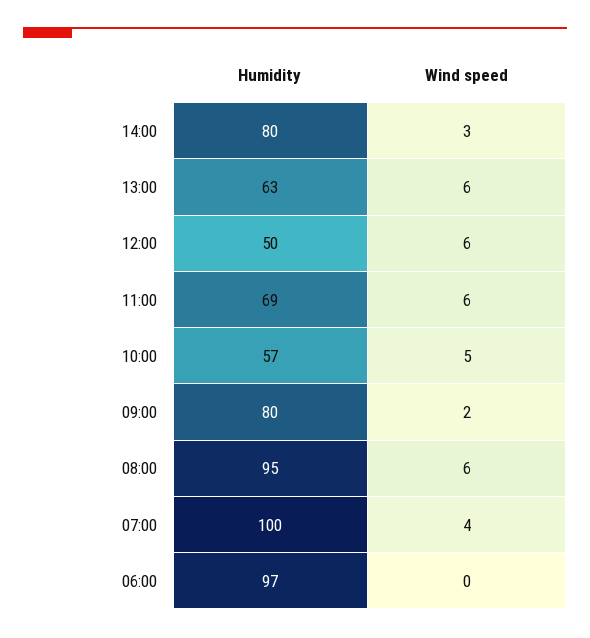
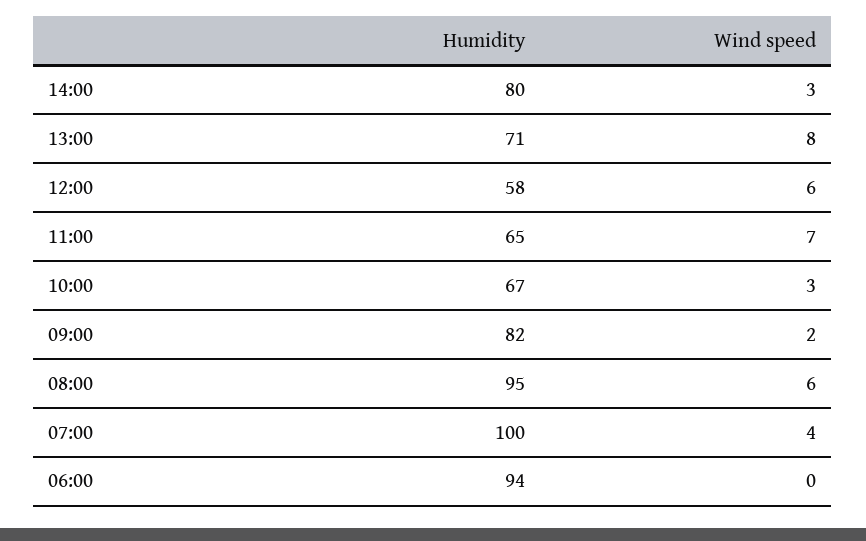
  {
    "Humidity": {
      "14:00": 80,
-     "13:00": 63,
+     "13:00": 71,
-     "12:00": 50,
+     "12:00": 58,
-     "11:00": 69,
+     "11:00": 65,
-     "10:00": 57,
+     "10:00": 67,
-     "09:00": 80,
+     "09:00": 82,
      "08:00": 95,
      "07:00": 100,
-     "06:00": 97
+     "06:00": 94
    },
    "Wind speed": {
      "14:00": 3,
-     "13:00": 6,
+     "13:00": 8,
      "12:00": 6,
-     "11:00": 6,
+     "11:00": 7,
-     "10:00": 5,
+     "10:00": 3,
      "09:00": 2,
      "08:00": 6,
      "07:00": 4,
      "06:00": 0
    }
  }

